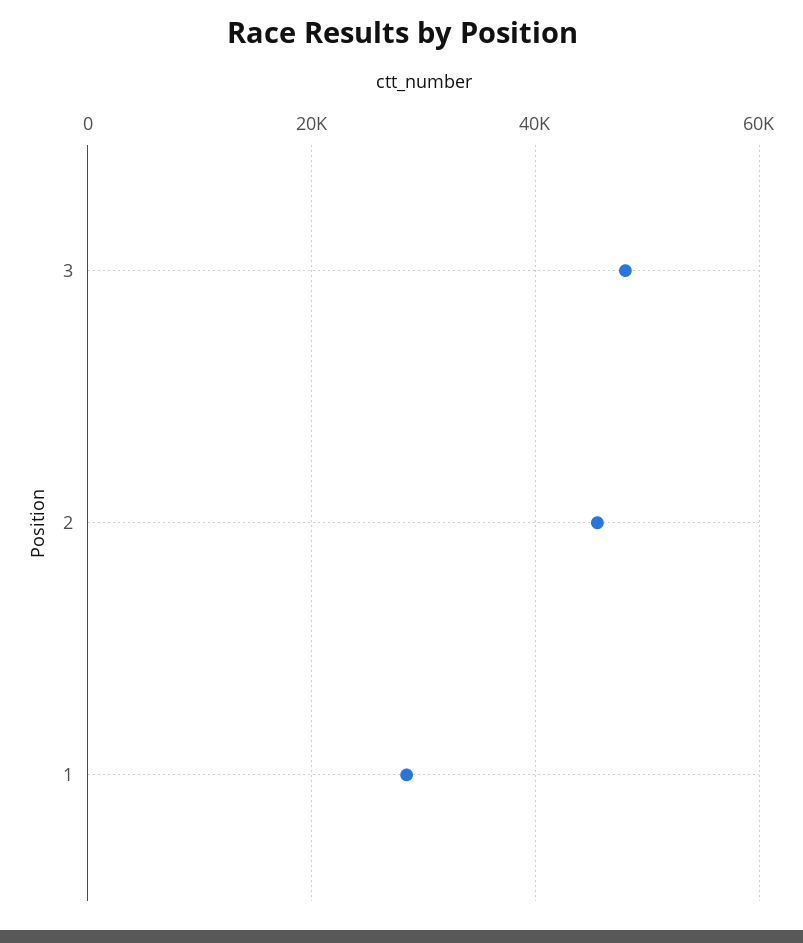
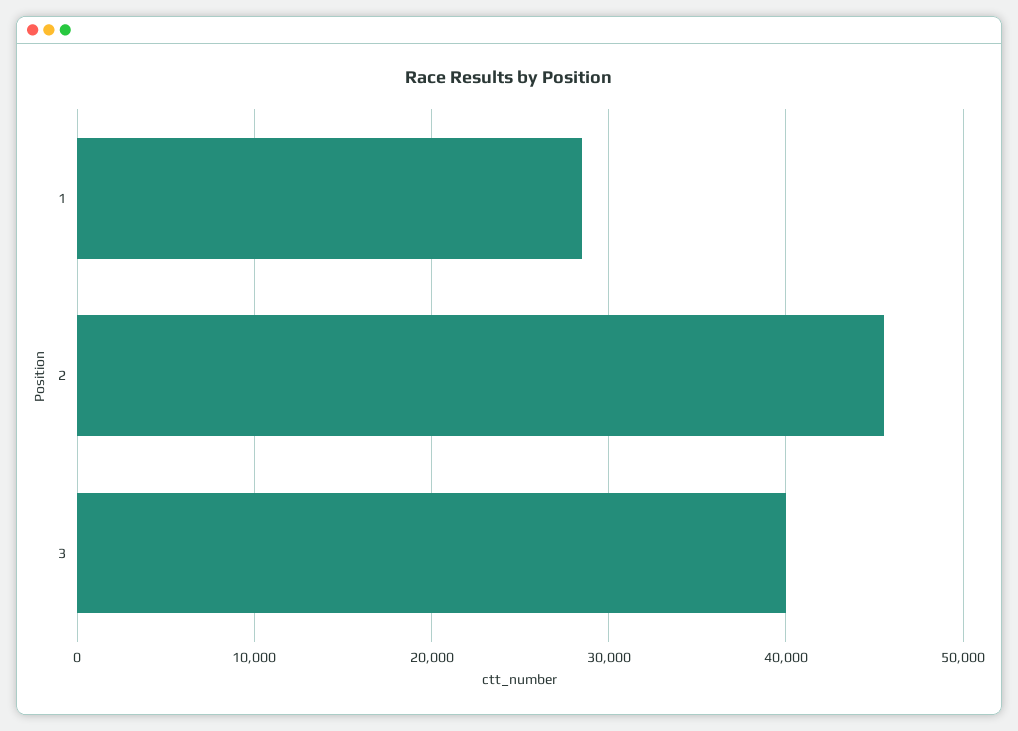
  {
-   "3": 48000,
+   "3": 40000,
    "2": 46000,
    "1": 28000
  }

